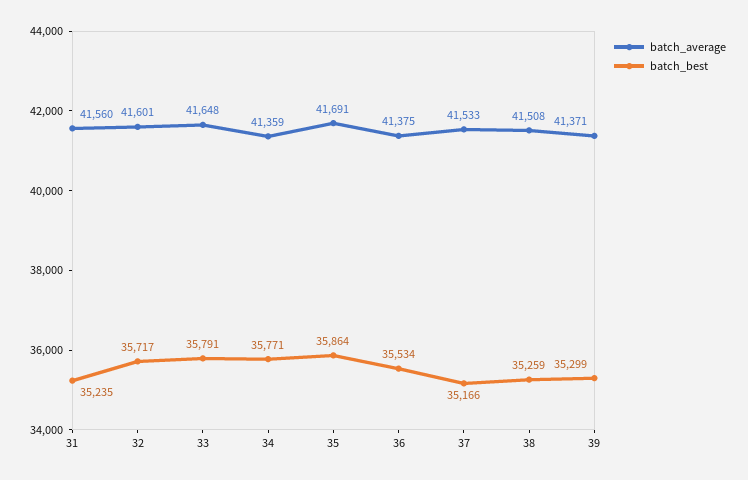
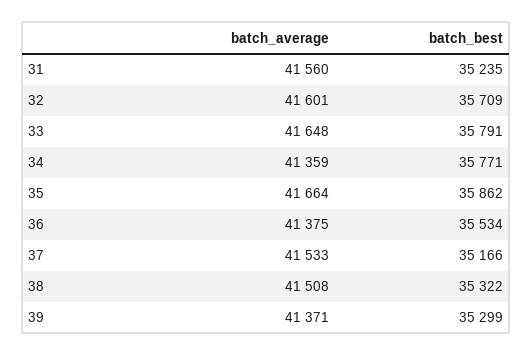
  {
    "batch_average": {
      "31": 41560,
      "32": 41601,
      "33": 41648,
      "34": 41359,
-     "35": 41691,
+     "35": 41664,
      "36": 41375,
      "37": 41533,
      "38": 41508,
      "39": 41371
    },
    "batch_best": {
      "31": 35235,
-     "32": 35717,
+     "32": 35709,
      "33": 35791,
      "34": 35771,
-     "35": 35864,
+     "35": 35862,
      "36": 35534,
      "37": 35166,
-     "38": 35259,
+     "38": 35322,
      "39": 35299
    }
  }

